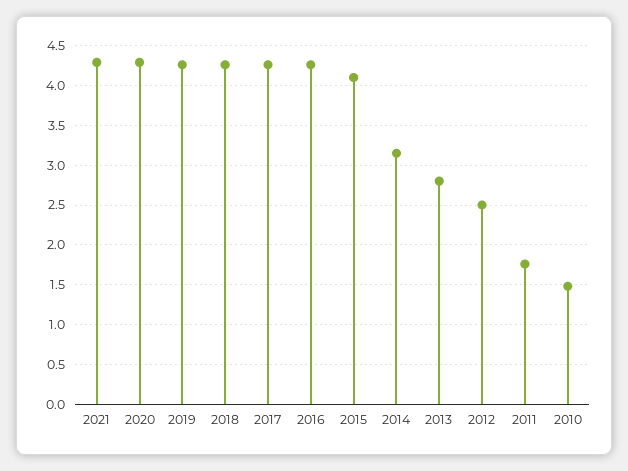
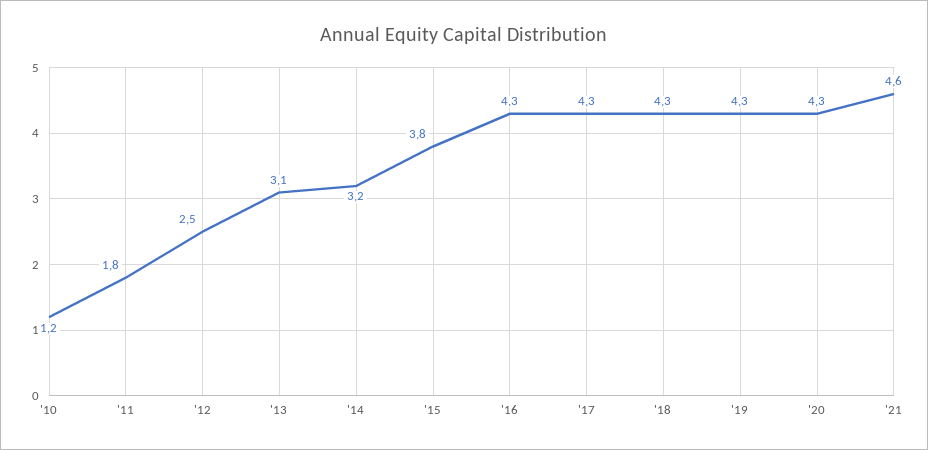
  {
-   "2021": 4.3,
+   "2021": 4.6,
    "2020": 4.3,
    "2019": 4.3,
    "2018": 4.3,
    "2017": 4.3,
    "2016": 4.3,
-   "2015": 4.1,
+   "2015": 3.8,
    "2014": 3.2,
-   "2013": 2.8,
+   "2013": 3.1,
    "2012": 2.5,
    "2011": 1.8,
-   "2010": 1.5
+   "2010": 1.2
  }

